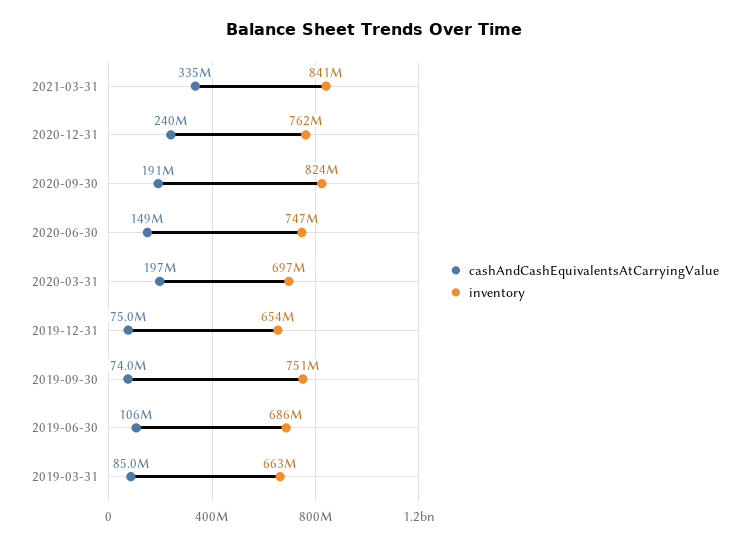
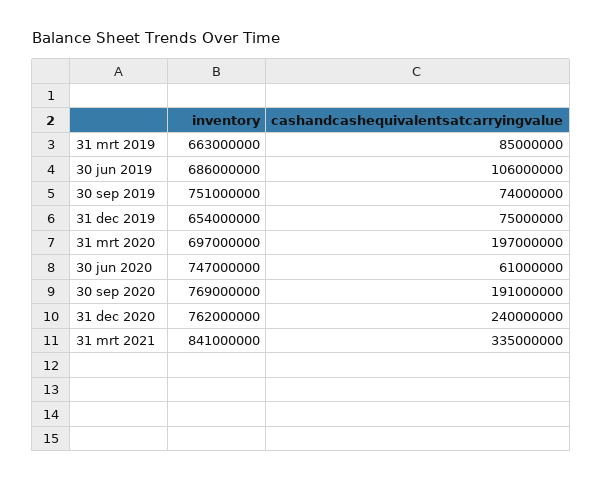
  {
    "cashAndCashEquivalentsAtCarryingValue": {
      "2021-03-31": 335000000,
      "2020-12-31": 240000000,
      "2020-09-30": 191000000,
-     "2020-06-30": 149000000,
+     "2020-06-30": 61000000,
      "2020-03-31": 197000000,
      "2019-12-31": 75000000,
      "2019-09-30": 74000000,
      "2019-06-30": 106000000,
      "2019-03-31": 85000000
    },
    "inventory": {
      "2021-03-31": 841000000,
      "2020-12-31": 762000000,
-     "2020-09-30": 824000000,
+     "2020-09-30": 769000000,
      "2020-06-30": 747000000,
      "2020-03-31": 697000000,
      "2019-12-31": 654000000,
      "2019-09-30": 751000000,
      "2019-06-30": 686000000,
      "2019-03-31": 663000000
    }
  }

